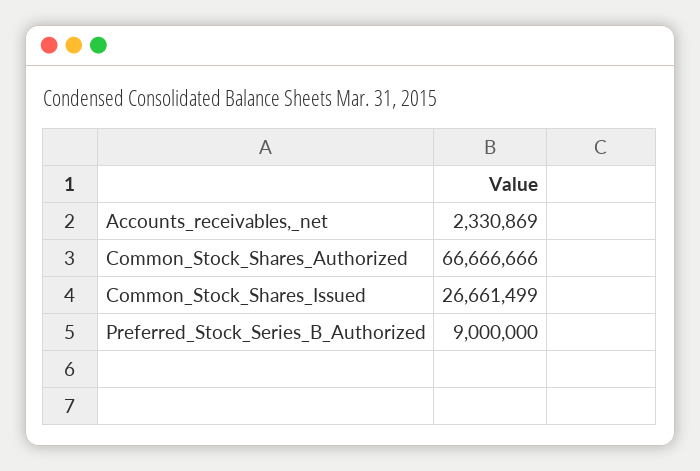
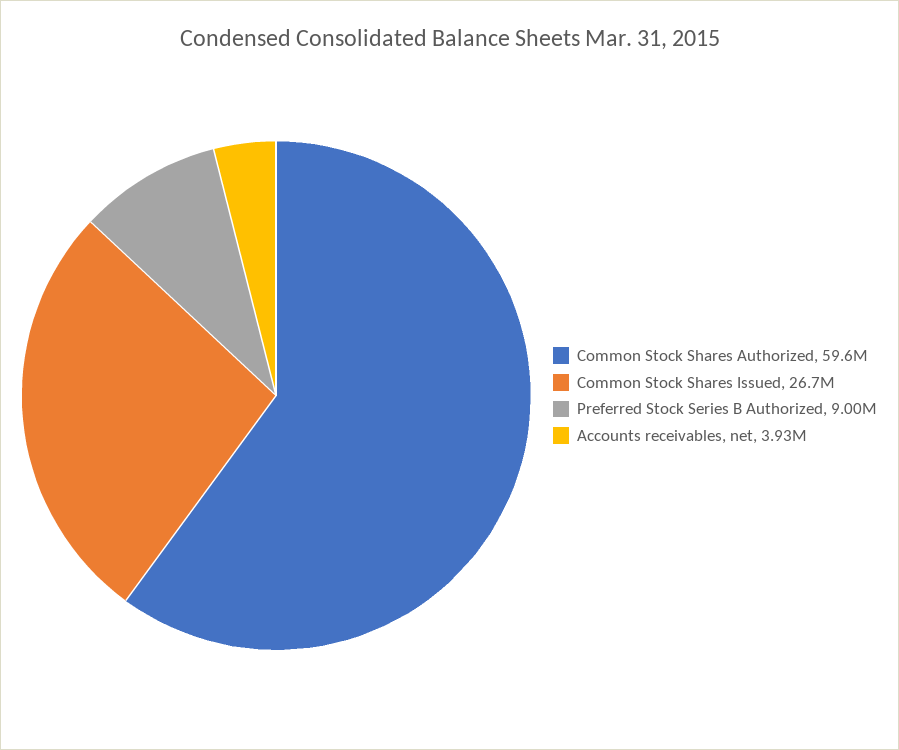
  {
-   "Accounts_receivables,_net": 2330869,
+   "Accounts_receivables,_net": 3930000,
-   "Common_Stock_Shares_Authorized": 66666666,
+   "Common_Stock_Shares_Authorized": 59600000,
    "Common_Stock_Shares_Issued": 26661499,
    "Preferred_Stock_Series_B_Authorized": 9000000
  }

